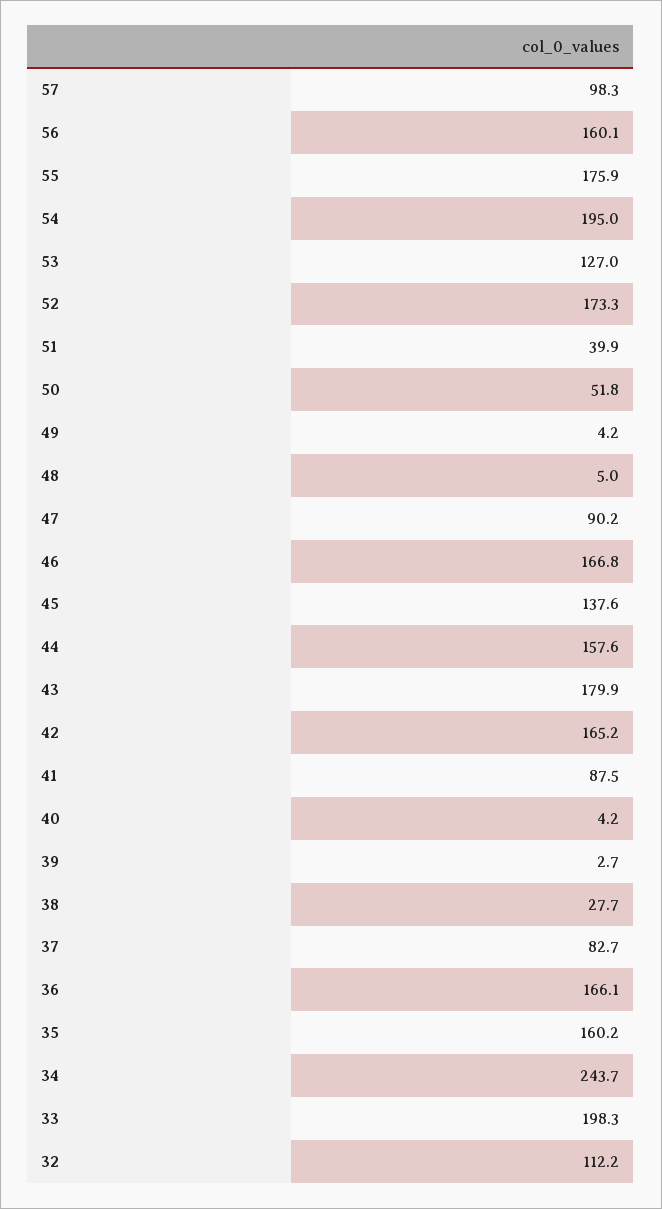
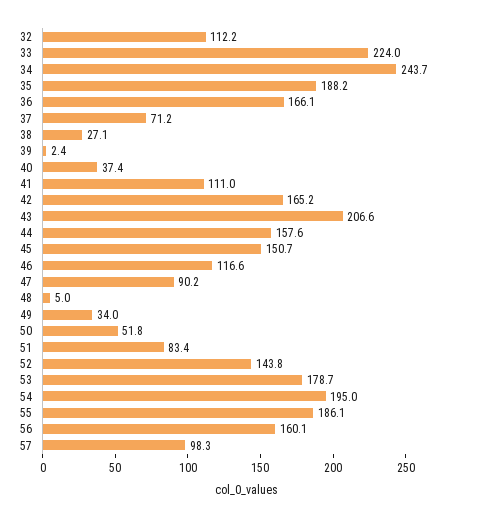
  {
    "57": 98.3,
    "56": 160.1,
-   "55": 175.9,
+   "55": 186.1,
    "54": 195,
-   "53": 127,
+   "53": 178.7,
-   "52": 173.3,
+   "52": 143.8,
-   "51": 39.9,
+   "51": 83.4,
    "50": 51.8,
-   "49": 4.2,
+   "49": 34,
    "48": 5,
    "47": 90.2,
-   "46": 166.8,
+   "46": 116.6,
-   "45": 137.6,
+   "45": 150.7,
    "44": 157.6,
-   "43": 179.9,
+   "43": 206.6,
    "42": 165.2,
-   "41": 87.5,
+   "41": 111,
-   "40": 4.2,
+   "40": 37.4,
-   "39": 2.7,
+   "39": 2.4,
-   "38": 27.7,
+   "38": 27.1,
-   "37": 82.7,
+   "37": 71.2,
    "36": 166.1,
-   "35": 160.2,
+   "35": 188.2,
    "34": 243.7,
-   "33": 198.3,
+   "33": 224,
    "32": 112.2
  }

